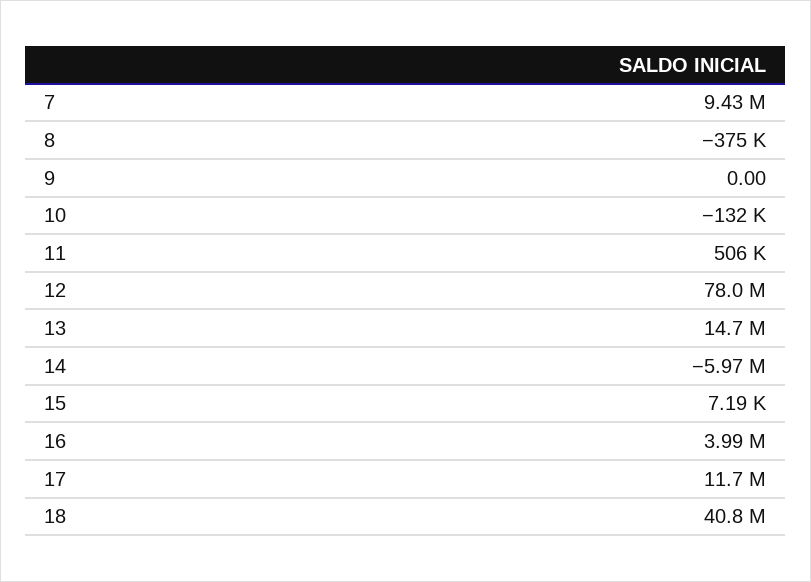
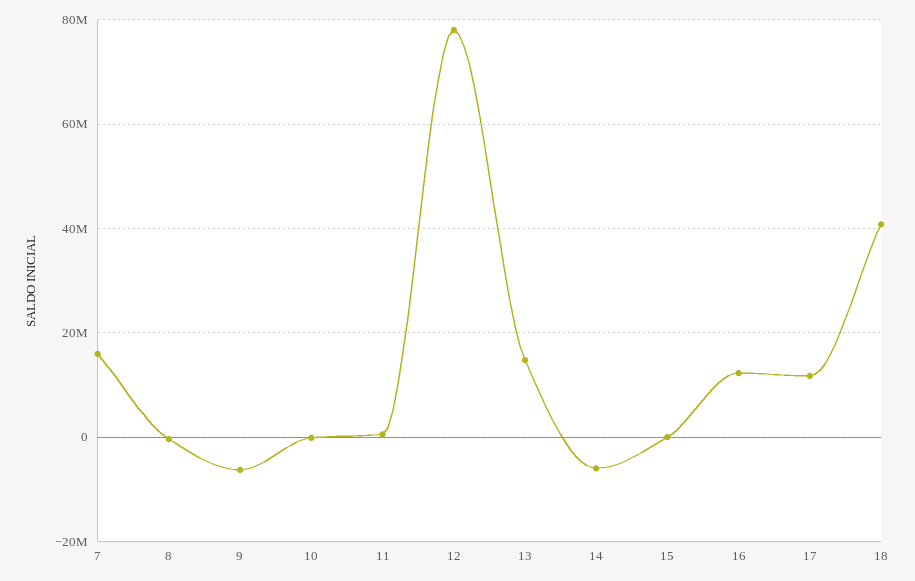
  {
-   "7": 9430000,
+   "7": 16000000,
    "8": -375000,
-   "9": 0,
+   "9": -6000000,
    "10": -132000,
    "11": 506000,
    "12": 78000000,
    "13": 14700000,
    "14": -5970000,
    "15": 7190,
-   "16": 3990000,
+   "16": 12000000,
    "17": 11700000,
    "18": 40800000
  }

